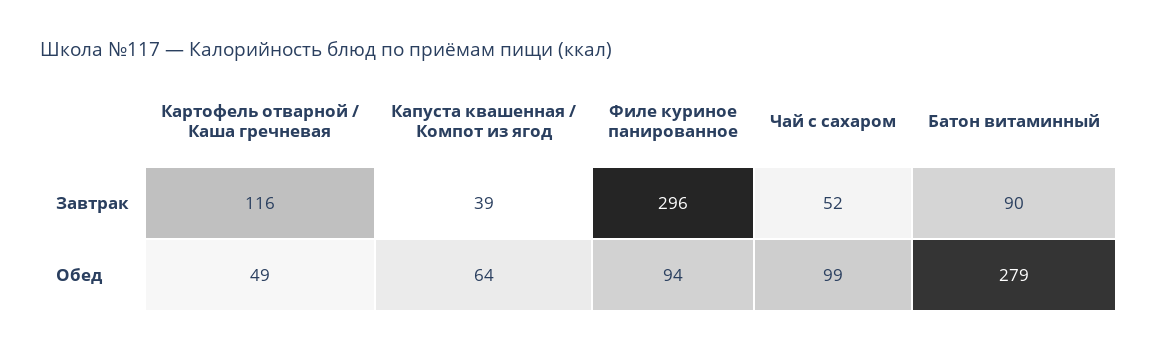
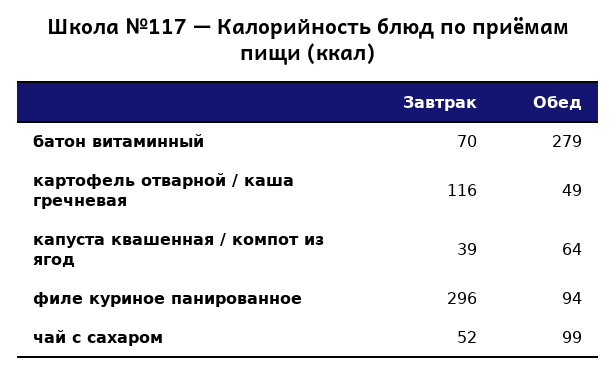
  {
    "Картофель отварной / Каша гречневая": {
      "Завтрак": 116,
      "Обед": 49
    },
    "Капуста квашенная / Компот из ягод": {
      "Завтрак": 39,
      "Обед": 64
    },
    "Филе куриное панированное": {
      "Завтрак": 296,
      "Обед": 94
    },
    "Чай с сахаром": {
      "Завтрак": 52,
      "Обед": 99
    },
    "Батон витаминный": {
-     "Завтрак": 90,
+     "Завтрак": 70,
      "Обед": 279
    }
  }

